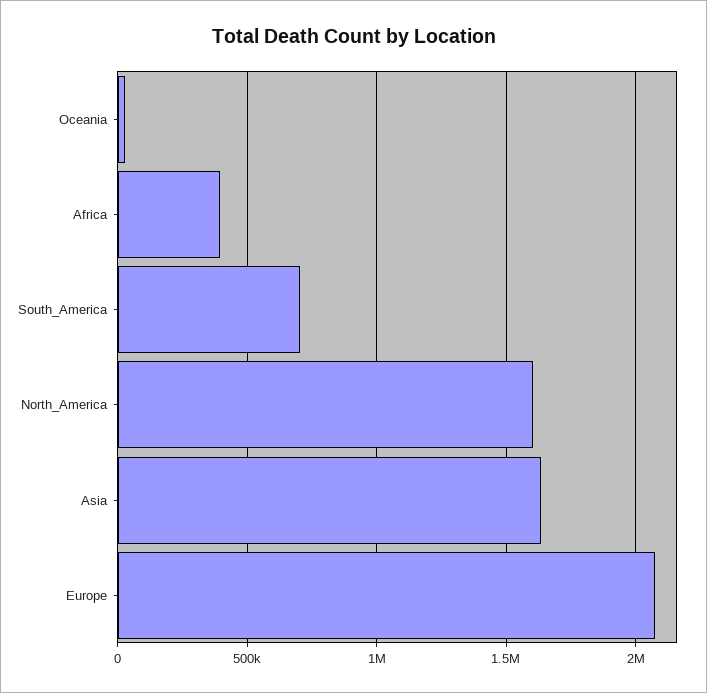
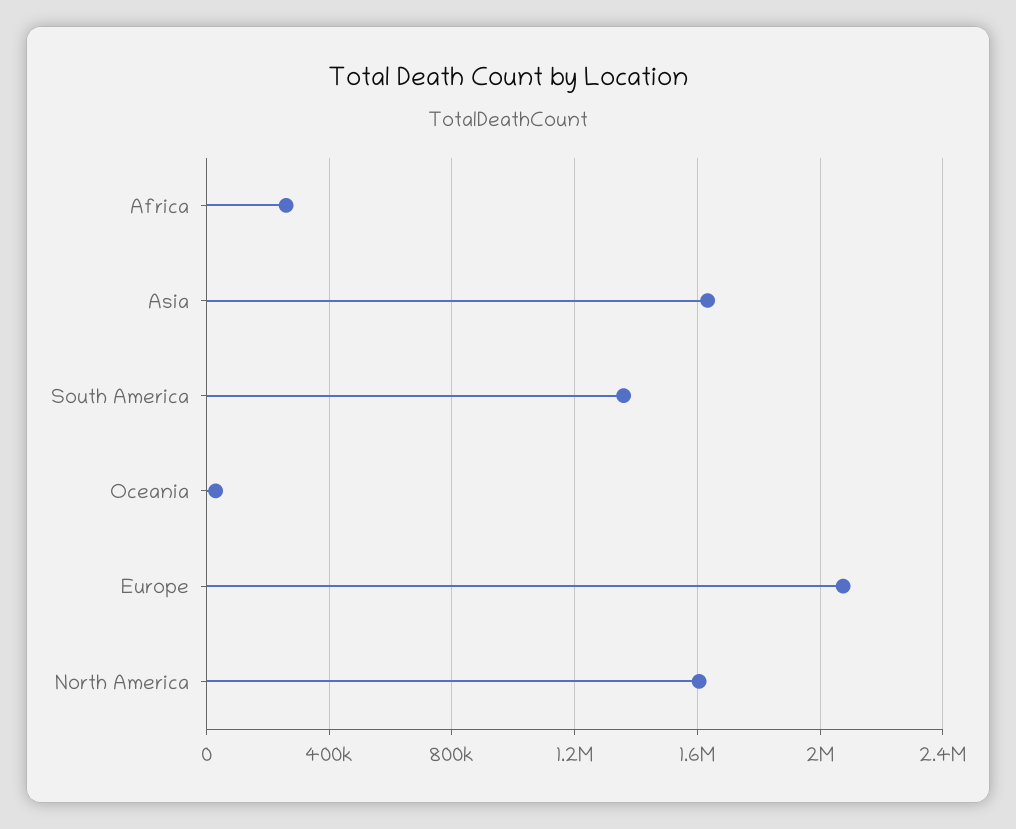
  {
    "Oceania": 50000,
-   "Africa": 400000,
+   "Africa": 250000,
-   "South_America": 700000,
+   "South_America": 1350000,
    "North_America": 1600000,
    "Asia": 1650000,
    "Europe": 2100000
  }

